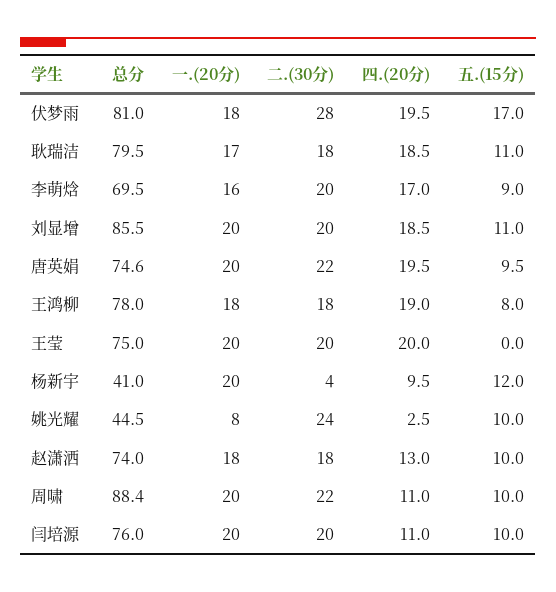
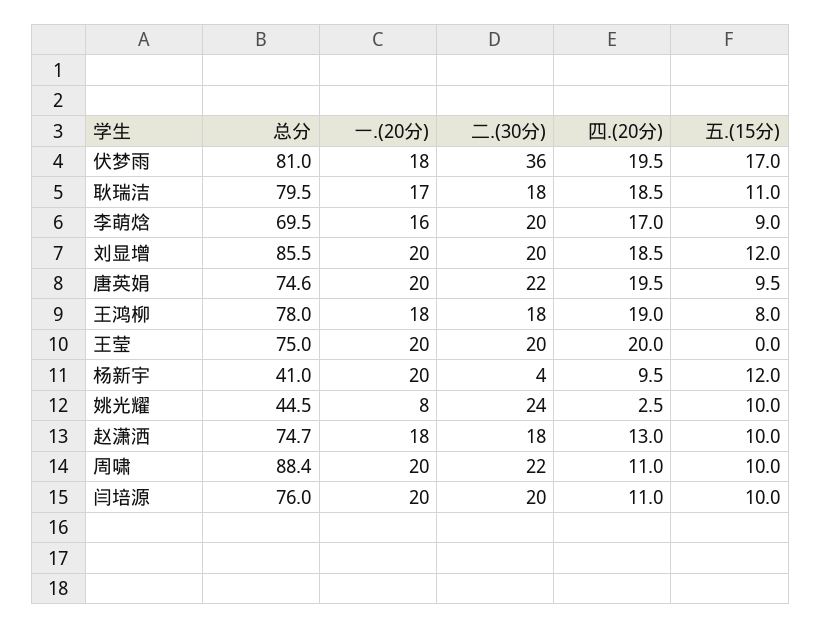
  {
    "总分": {
      "伏梦雨": 81,
      "耿瑞洁": 79.5,
      "李萌焓": 69.5,
      "刘显增": 85.5,
      "唐英娟": 74.6,
      "王鸿柳": 78,
      "王莹": 75,
      "杨新宇": 41,
      "姚光耀": 44.5,
-     "赵潇洒": 74,
+     "赵潇洒": 74.7,
      "周啸": 88.4,
      "闫培源": 76
    },
    "一.(20分)": {
      "伏梦雨": 18,
      "耿瑞洁": 17,
      "李萌焓": 16,
      "刘显增": 20,
      "唐英娟": 20,
      "王鸿柳": 18,
      "王莹": 20,
      "杨新宇": 20,
      "姚光耀": 8,
      "赵潇洒": 18,
      "周啸": 20,
      "闫培源": 20
    },
    "二.(30分)": {
-     "伏梦雨": 28,
+     "伏梦雨": 36,
      "耿瑞洁": 18,
      "李萌焓": 20,
      "刘显增": 20,
      "唐英娟": 22,
      "王鸿柳": 18,
      "王莹": 20,
      "杨新宇": 4,
      "姚光耀": 24,
      "赵潇洒": 18,
      "周啸": 22,
      "闫培源": 20
    },
    "四.(20分)": {
      "伏梦雨": 19.5,
      "耿瑞洁": 18.5,
      "李萌焓": 17,
      "刘显增": 18.5,
      "唐英娟": 19.5,
      "王鸿柳": 19,
      "王莹": 20,
      "杨新宇": 9.5,
      "姚光耀": 2.5,
      "赵潇洒": 13,
      "周啸": 11,
      "闫培源": 11
    },
    "五.(15分)": {
      "伏梦雨": 17,
      "耿瑞洁": 11,
      "李萌焓": 9,
-     "刘显增": 11,
+     "刘显增": 12,
      "唐英娟": 9.5,
      "王鸿柳": 8,
      "王莹": 0,
      "杨新宇": 12,
      "姚光耀": 10,
      "赵潇洒": 10,
      "周啸": 10,
      "闫培源": 10
    }
  }

